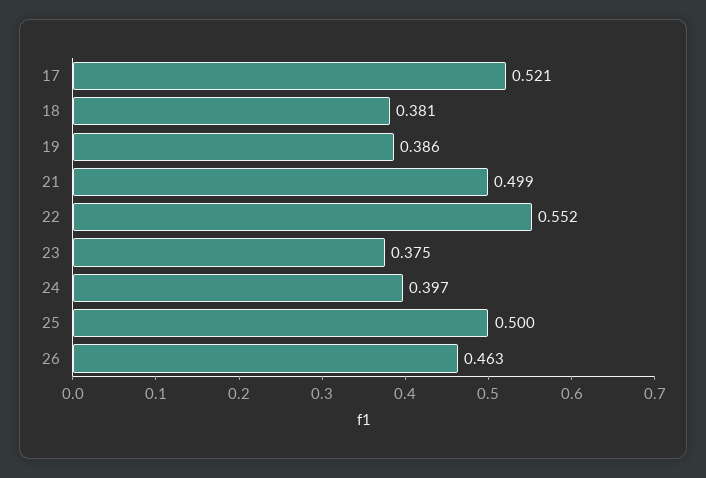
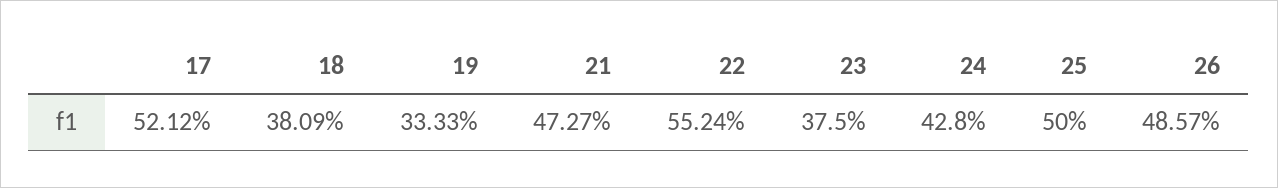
  {
    "17": 0.5212,
    "18": 0.3809,
-   "19": 0.386,
+   "19": 0.3333,
-   "21": 0.499,
+   "21": 0.4727,
    "22": 0.5524,
    "23": 0.375,
-   "24": 0.397,
+   "24": 0.428,
    "25": 0.5,
-   "26": 0.463
+   "26": 0.4857
  }

